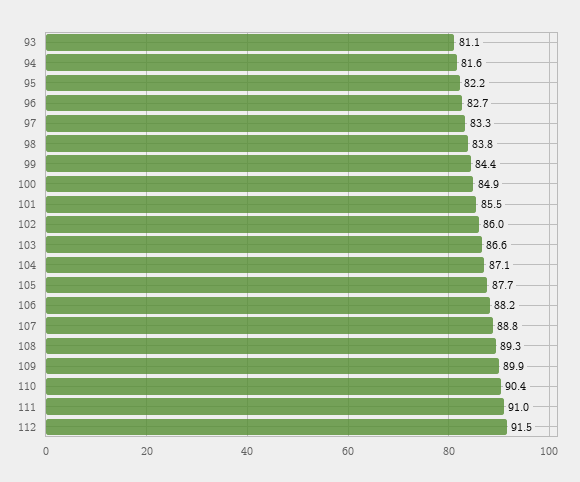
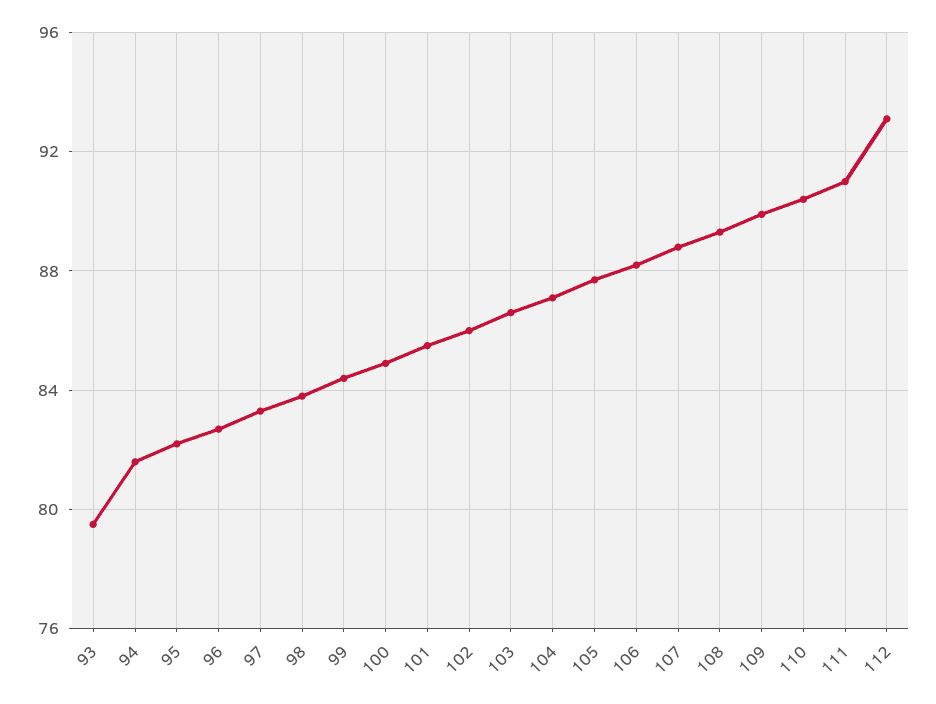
  {
-   "93": 81.1,
+   "93": 79.5,
    "94": 81.6,
    "95": 82.2,
    "96": 82.7,
    "97": 83.3,
    "98": 83.8,
    "99": 84.4,
    "100": 84.9,
    "101": 85.5,
    "102": 86,
    "103": 86.6,
    "104": 87.1,
    "105": 87.7,
    "106": 88.2,
    "107": 88.8,
    "108": 89.3,
    "109": 89.9,
    "110": 90.4,
    "111": 91,
-   "112": 91.5
+   "112": 93
  }

